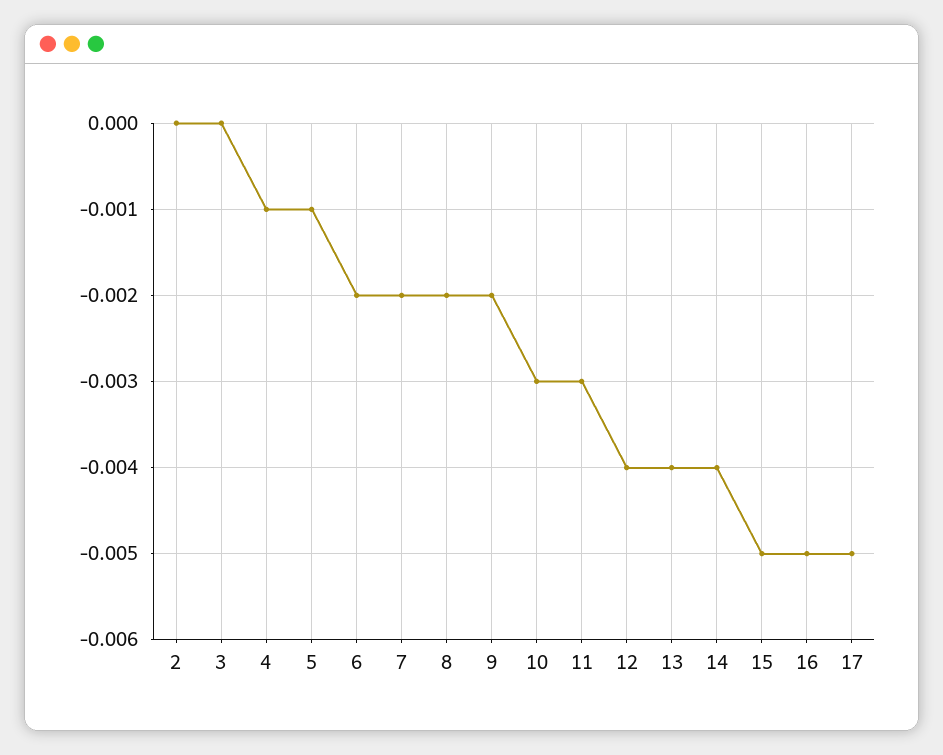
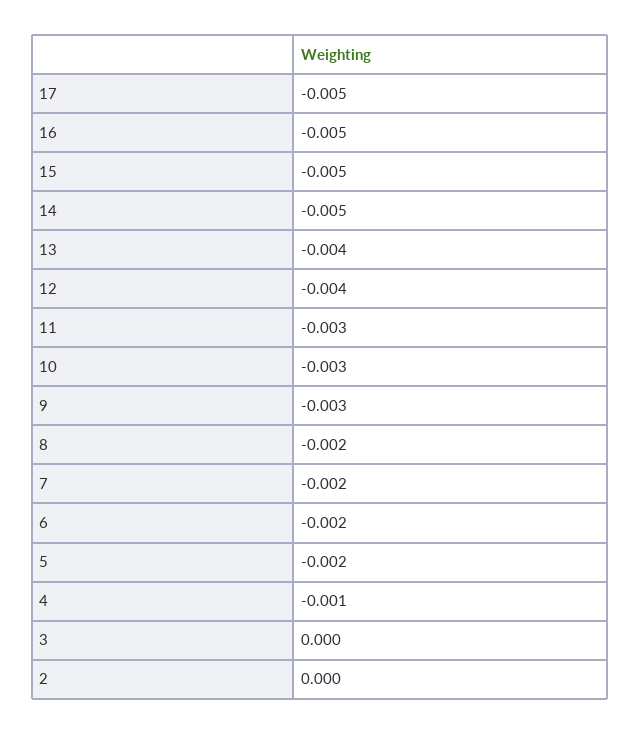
  {
    "2": 0,
    "3": 0,
    "4": -0.001,
-   "5": -0.001,
+   "5": -0.002,
    "6": -0.002,
    "7": -0.002,
    "8": -0.002,
-   "9": -0.002,
+   "9": -0.003,
    "10": -0.003,
    "11": -0.003,
    "12": -0.004,
    "13": -0.004,
-   "14": -0.004,
+   "14": -0.005,
    "15": -0.005,
    "16": -0.005,
    "17": -0.005
  }

